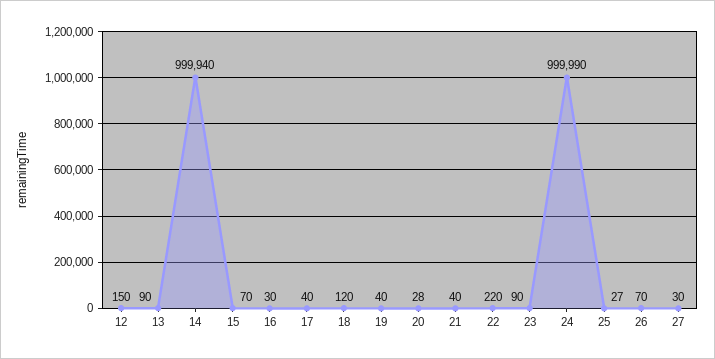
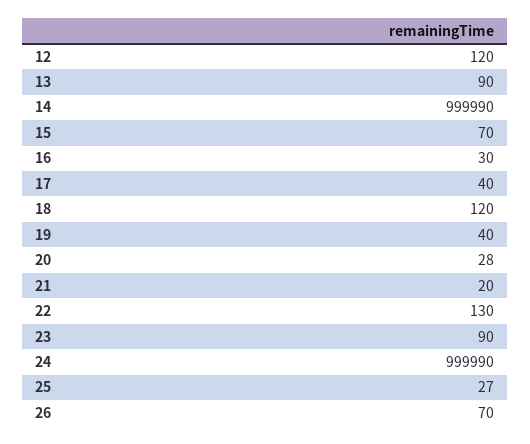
  {
-   "12": 150,
+   "12": 120,
    "13": 90,
-   "14": 999940,
+   "14": 999990,
    "15": 70,
    "16": 30,
    "17": 40,
    "18": 120,
    "19": 40,
    "20": 28,
-   "21": 40,
+   "21": 20,
-   "22": 220,
+   "22": 130,
    "23": 90,
    "24": 999990,
    "25": 27,
-   "26": 70,
+   "26": 70
-   "27": 30
  }

